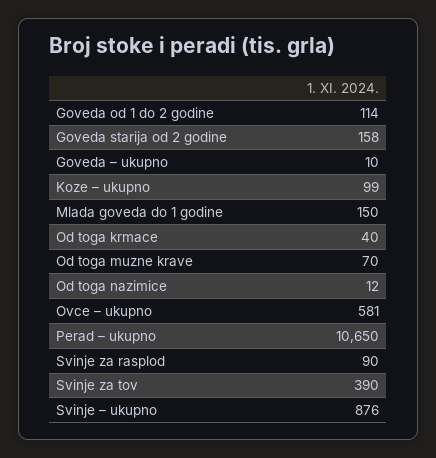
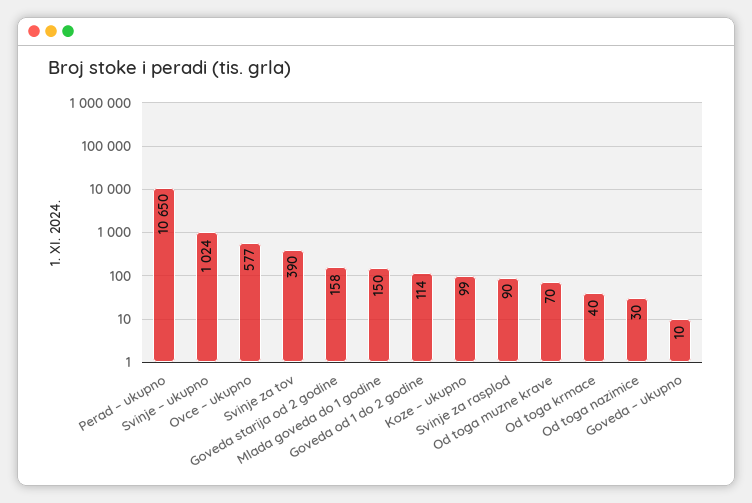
  {
    "Goveda od 1 do 2 godine": 114,
    "Goveda starija od 2 godine": 158,
    "Goveda – ukupno": 10,
    "Koze – ukupno": 99,
    "Mlada goveda do 1 godine": 150,
    "Od toga krmace": 40,
    "Od toga muzne krave": 70,
-   "Od toga nazimice": 12,
+   "Od toga nazimice": 30,
-   "Ovce – ukupno": 581,
+   "Ovce – ukupno": 577,
    "Perad – ukupno": 10650,
    "Svinje za rasplod": 90,
    "Svinje za tov": 390,
-   "Svinje – ukupno": 876
+   "Svinje – ukupno": 1024
  }

